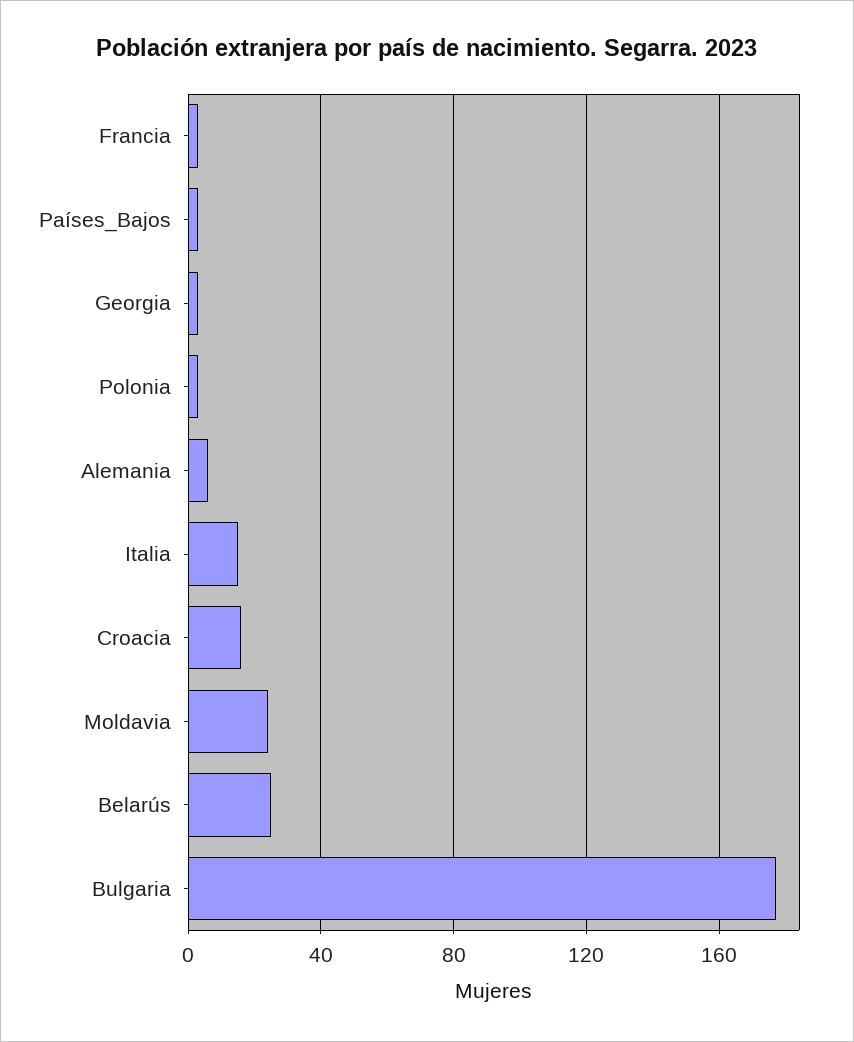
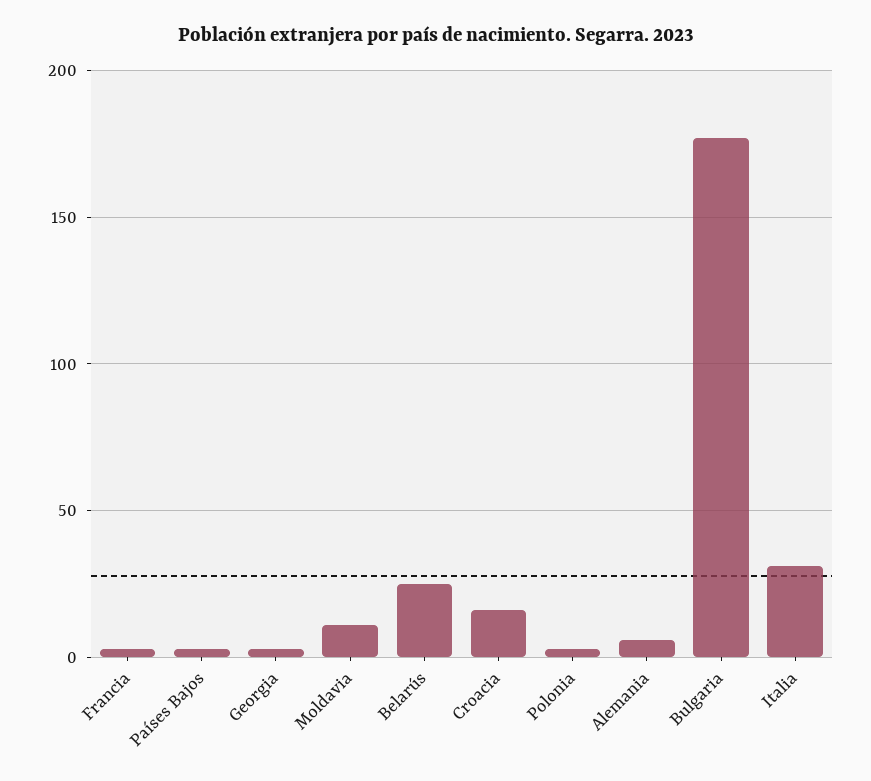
  {
    "Francia": 5,
    "Países_Bajos": 5,
    "Georgia": 5,
    "Polonia": 5,
    "Alemania": 5,
-   "Italia": 15,
+   "Italia": 30,
    "Croacia": 15,
-   "Moldavia": 25,
+   "Moldavia": 10,
    "Belarús": 25,
    "Bulgaria": 175
  }

